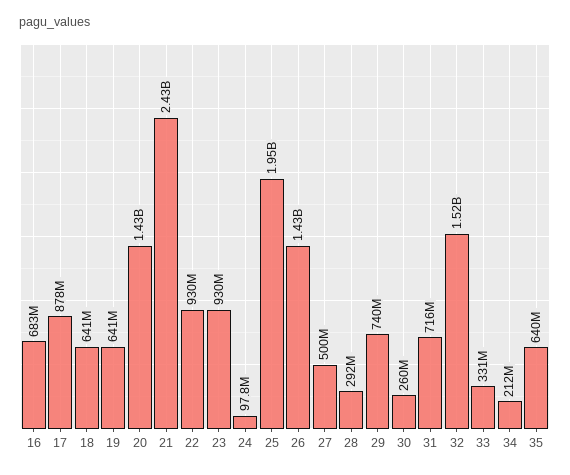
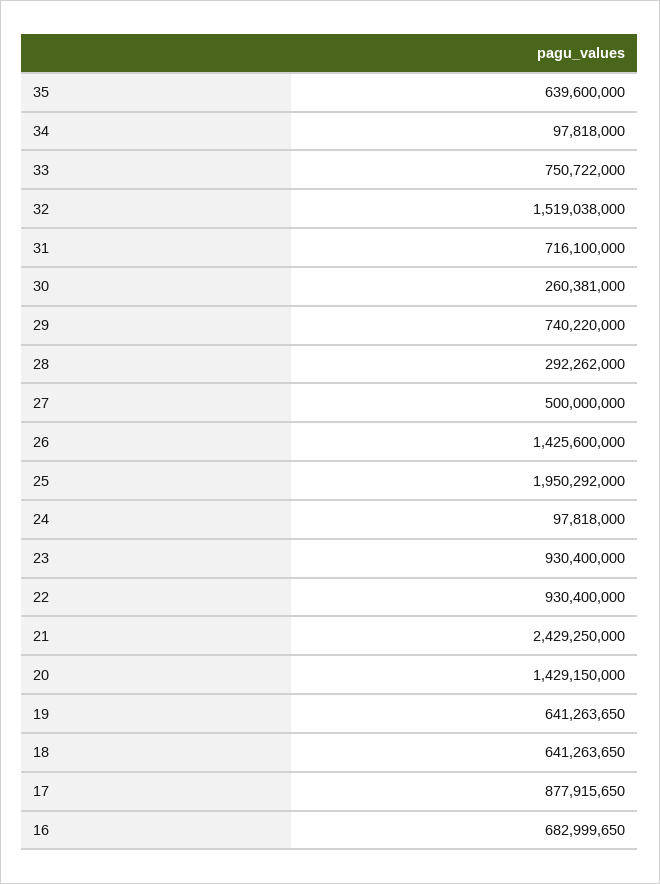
  {
    "16": 682999650,
    "17": 877915650,
    "18": 641263650,
    "19": 641263650,
    "20": 1429150000,
    "21": 2429250000,
    "22": 930400000,
    "23": 930400000,
    "24": 97818000,
    "25": 1950292000,
    "26": 1425600000,
    "27": 500000000,
    "28": 292262000,
    "29": 740220000,
    "30": 260381000,
    "31": 716100000,
    "32": 1519038000,
-   "33": 331000000,
+   "33": 750722000,
-   "34": 212000000,
+   "34": 97818000,
    "35": 639600000
  }

